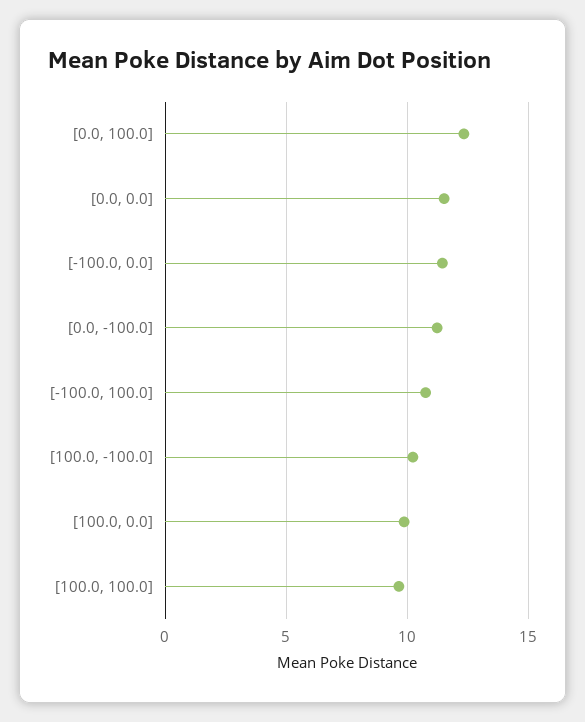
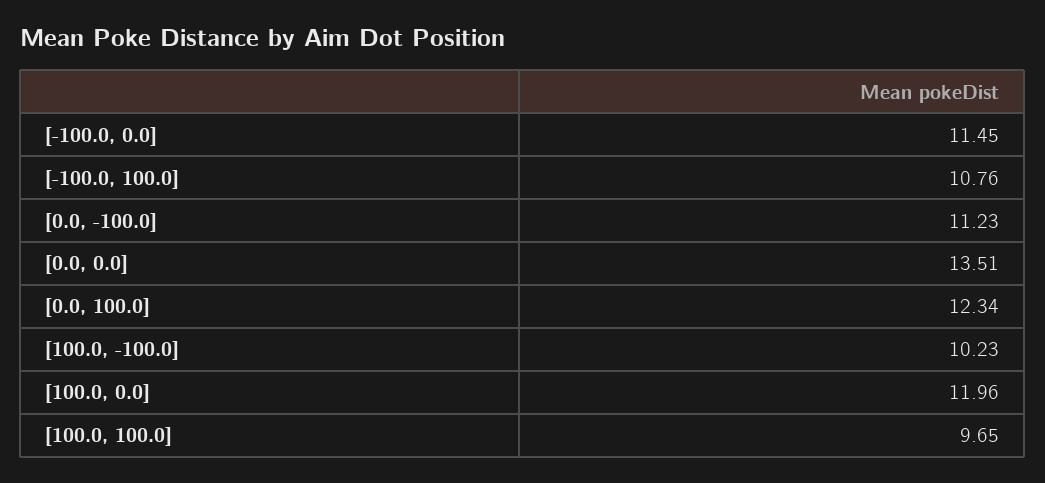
  {
    "[0.0, 100.0]": 12.34,
-   "[0.0, 0.0]": 11.5,
+   "[0.0, 0.0]": 13.51,
    "[-100.0, 0.0]": 11.45,
    "[0.0, -100.0]": 11.23,
    "[-100.0, 100.0]": 10.76,
    "[100.0, -100.0]": 10.23,
-   "[100.0, 0.0]": 10,
+   "[100.0, 0.0]": 11.96,
    "[100.0, 100.0]": 9.65
  }

